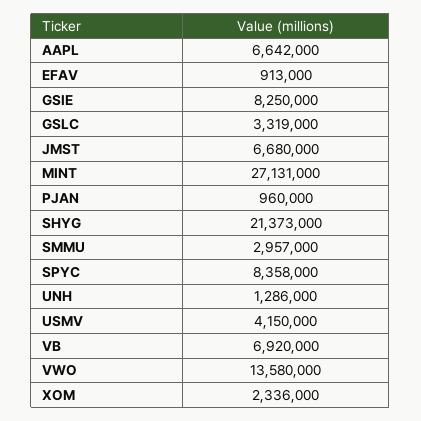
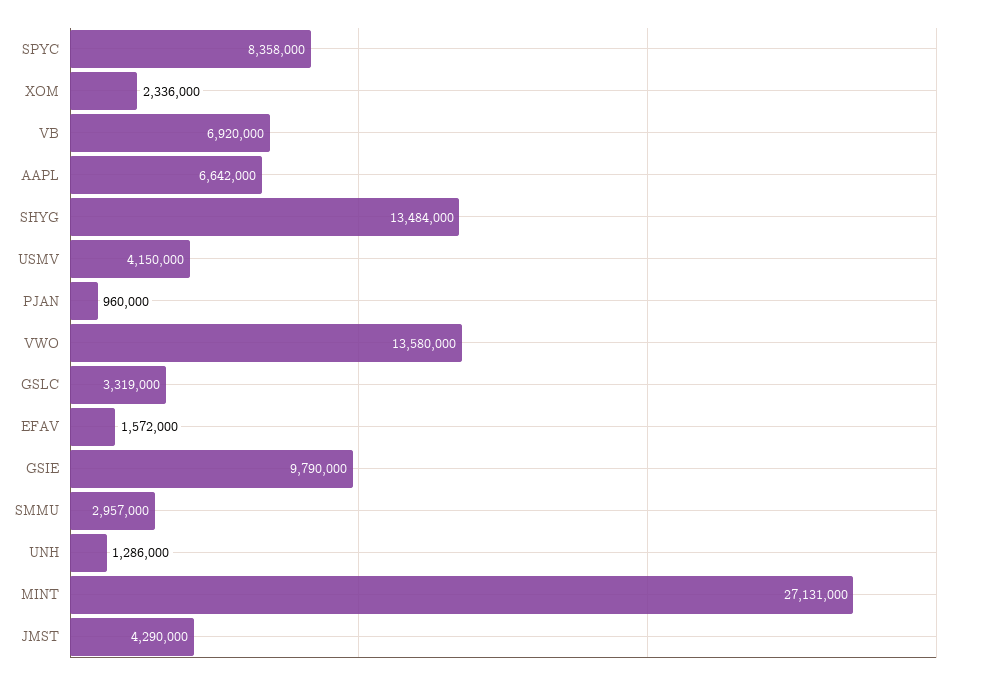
  {
    "AAPL": 6642000,
-   "EFAV": 913000,
+   "EFAV": 1572000,
-   "GSIE": 8250000,
+   "GSIE": 9790000,
    "GSLC": 3319000,
-   "JMST": 6680000,
+   "JMST": 4290000,
    "MINT": 27131000,
    "PJAN": 960000,
-   "SHYG": 21373000,
+   "SHYG": 13484000,
    "SMMU": 2957000,
    "SPYC": 8358000,
    "UNH": 1286000,
    "USMV": 4150000,
    "VB": 6920000,
    "VWO": 13580000,
    "XOM": 2336000
  }

